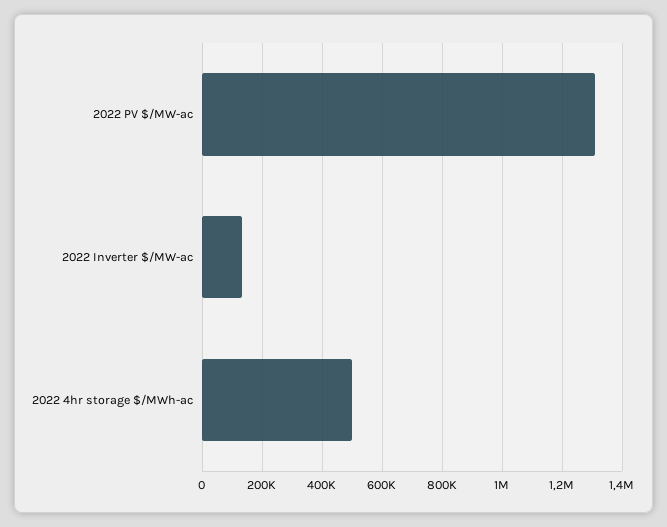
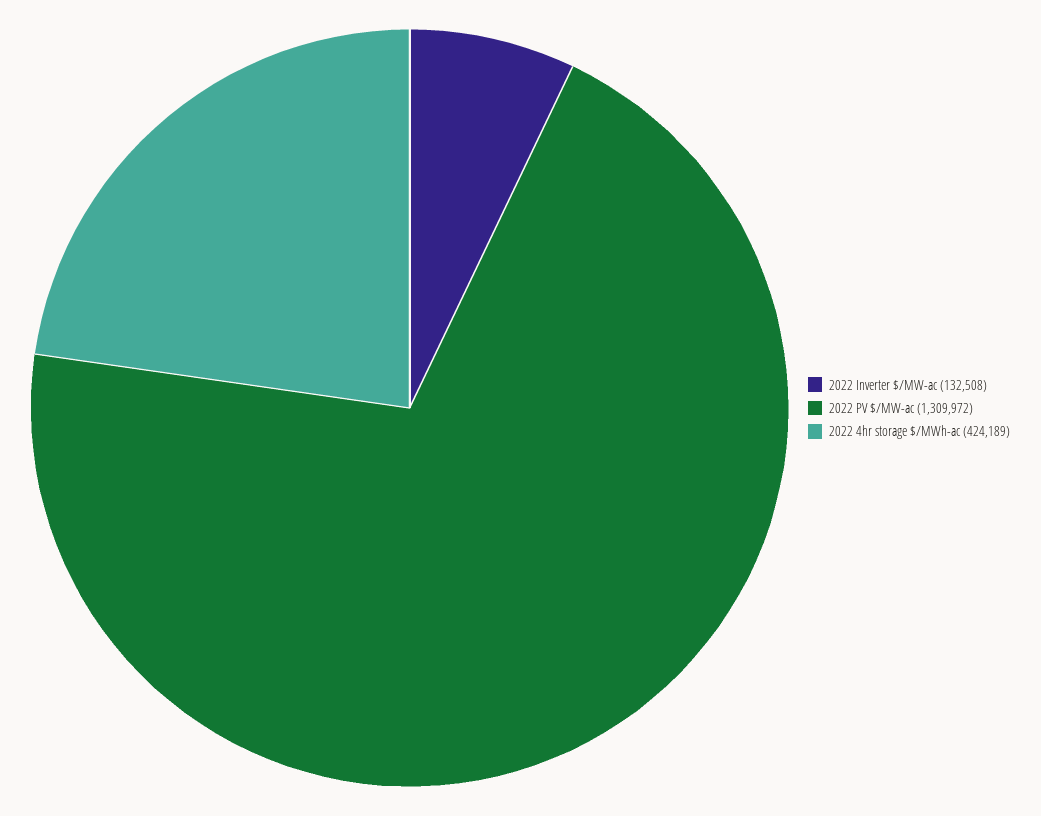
  {
    "2022 PV $/MW-ac": 1309972,
    "2022 Inverter $/MW-ac": 132508,
-   "2022 4hr storage $/MWh-ac": 500000
+   "2022 4hr storage $/MWh-ac": 424189
  }

